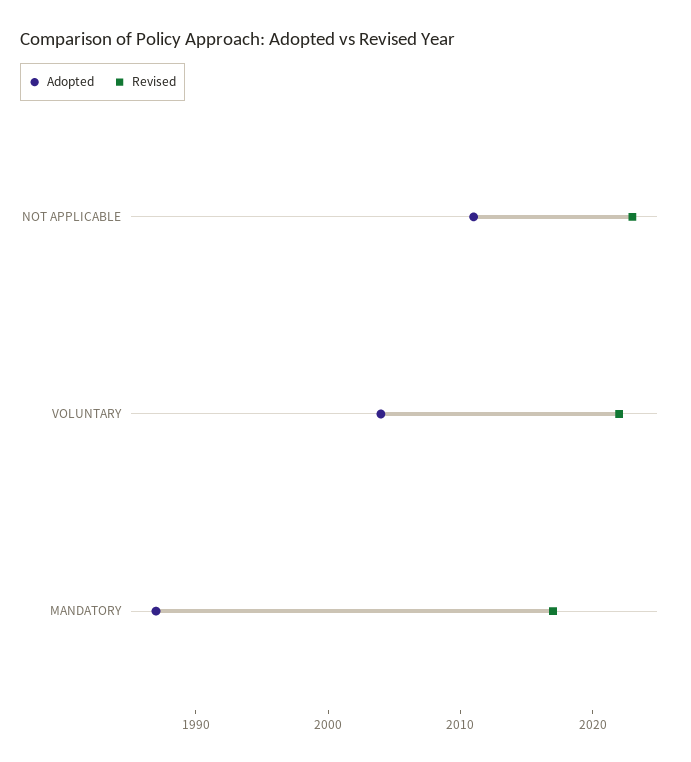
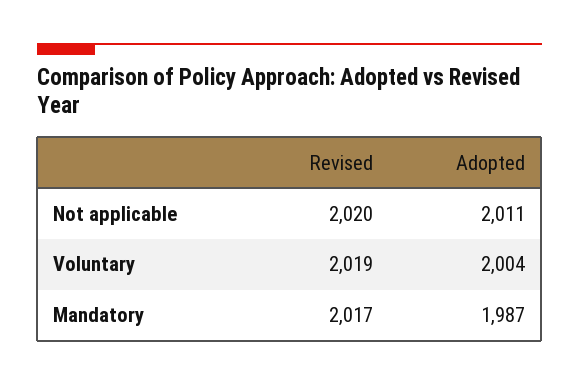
  {
    "Adopted": {
      "NOT APPLICABLE": 2011,
      "VOLUNTARY": 2004,
      "MANDATORY": 1987
    },
    "Revised": {
-     "NOT APPLICABLE": 2023,
+     "NOT APPLICABLE": 2020,
-     "VOLUNTARY": 2022,
+     "VOLUNTARY": 2019,
      "MANDATORY": 2017
    }
  }

